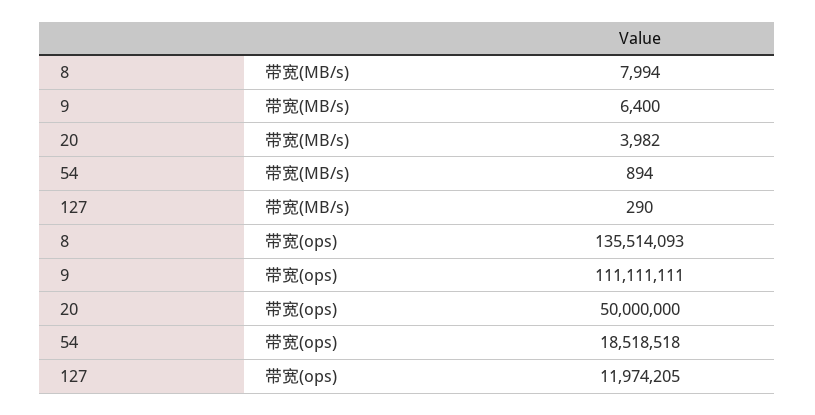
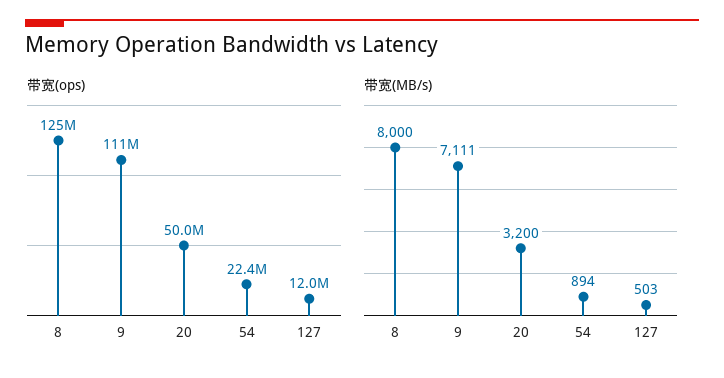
  {
    "带宽(MB/s)": {
-     "8": 7994,
+     "8": 8000,
-     "9": 6400,
+     "9": 7111,
-     "20": 3982,
+     "20": 3200,
      "54": 894,
-     "127": 290
+     "127": 503
    },
    "带宽(ops)": {
-     "8": 135514093,
+     "8": 125000000,
      "9": 111111111,
      "20": 50000000,
-     "54": 18518518,
+     "54": 22400000,
      "127": 11974205
    }
  }

